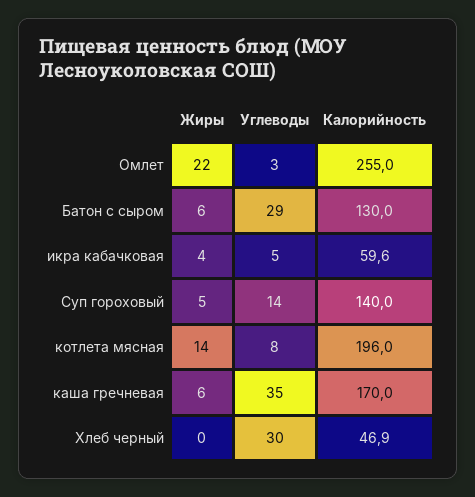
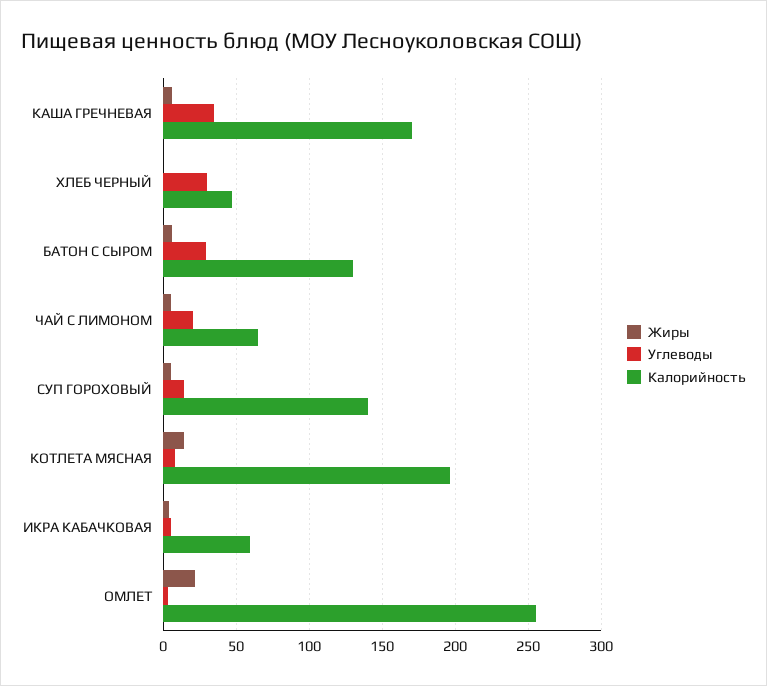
  {
    "Жиры": {
      "Омлет": 22,
      "Батон с сыром": 6,
      "икра кабачковая": 4,
      "Суп гороховый": 5,
      "котлета мясная": 14,
      "каша гречневая": 6,
-     "Хлеб черный": 0
+     "Хлеб черный": 0,
+     "ЧАЙ С ЛИМОНОМ": 5
    },
    "Углеводы": {
      "Омлет": 3,
      "Батон с сыром": 29,
      "икра кабачковая": 5,
      "Суп гороховый": 14,
      "котлета мясная": 8,
      "каша гречневая": 35,
-     "Хлеб черный": 30
+     "Хлеб черный": 30,
+     "ЧАЙ С ЛИМОНОМ": 20
    },
    "Калорийность": {
      "Омлет": 255,
      "Батон с сыром": 130,
      "икра кабачковая": 59.6,
      "Суп гороховый": 140,
      "котлета мясная": 196,
      "каша гречневая": 170,
-     "Хлеб черный": 46.9
+     "Хлеб черный": 46.9,
+     "ЧАЙ С ЛИМОНОМ": 65
    }
  }

